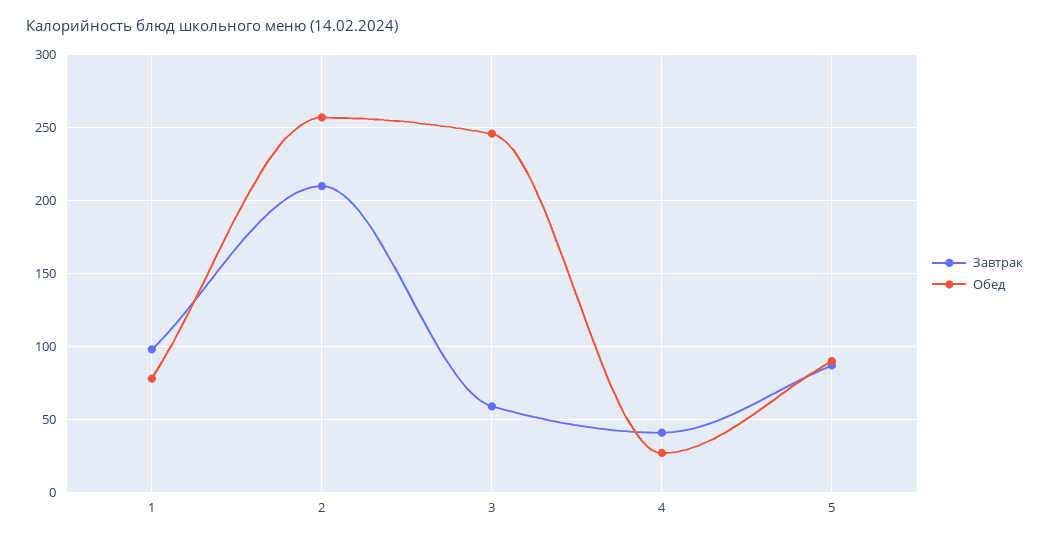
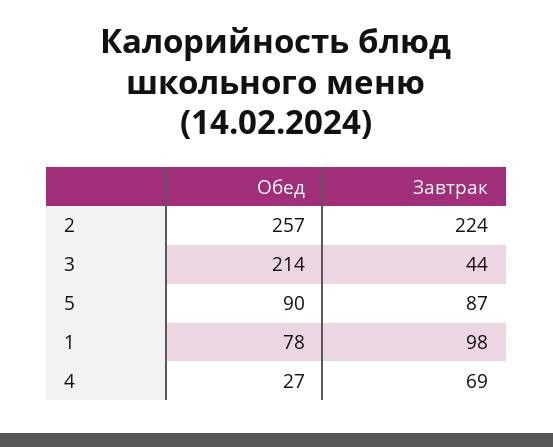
  {
    "Завтрак": {
      "1": 98,
-     "2": 210,
+     "2": 224,
-     "3": 60,
+     "3": 44,
-     "4": 40,
+     "4": 69,
      "5": 87
    },
    "Обед": {
      "1": 78,
      "2": 257,
-     "3": 245,
+     "3": 214,
      "4": 27,
      "5": 90
    }
  }

